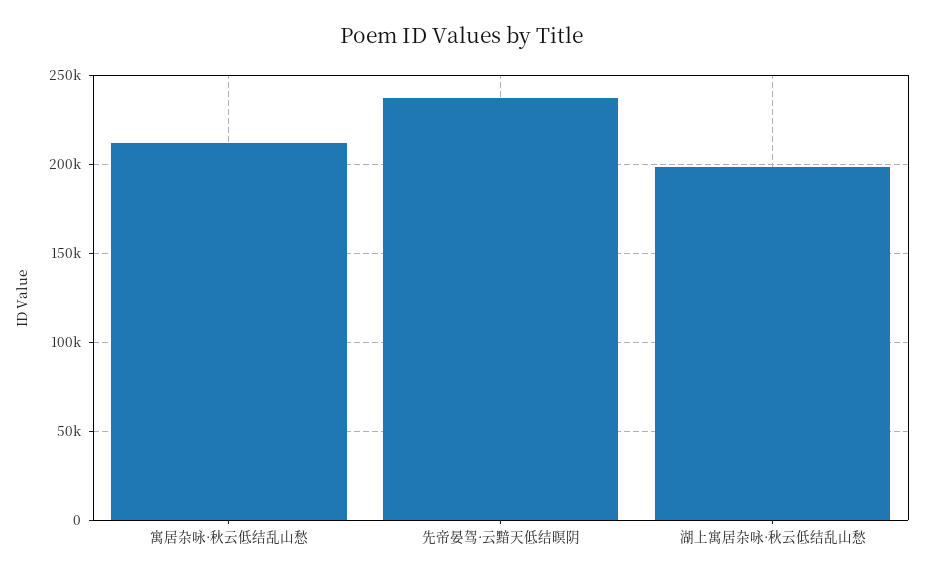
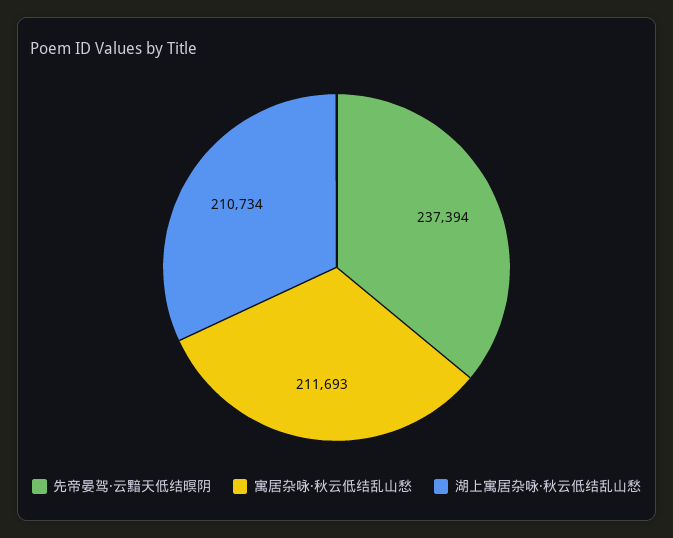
  {
    "寓居杂咏·秋云低结乱山愁": 211693,
    "先帝晏驾·云黯天低结暝阴": 237394,
-   "湖上寓居杂咏·秋云低结乱山愁": 200000
+   "湖上寓居杂咏·秋云低结乱山愁": 210734
  }

